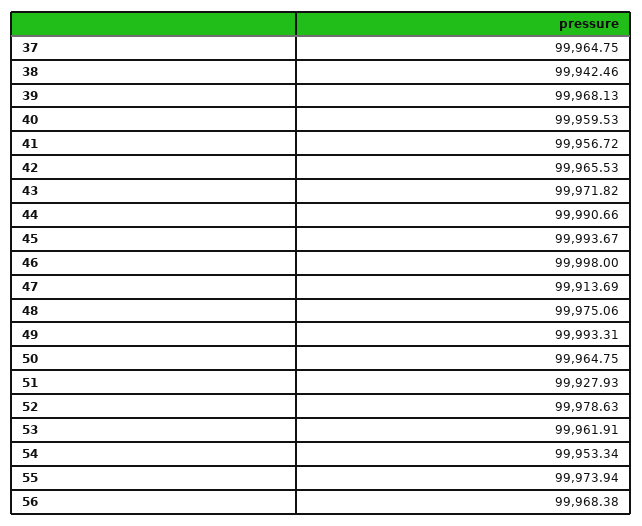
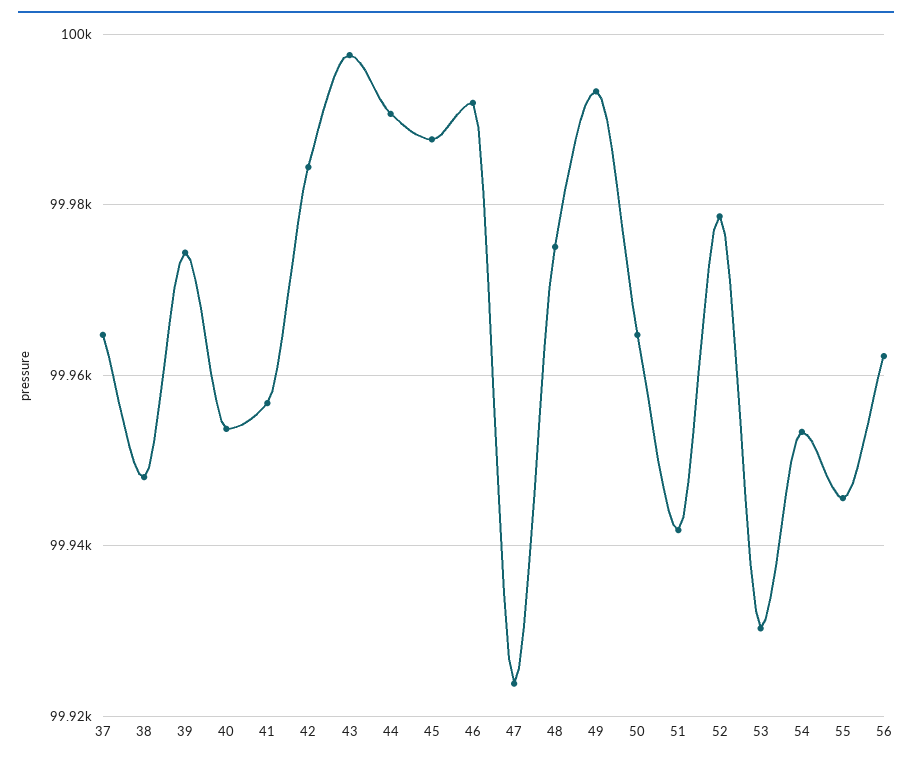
  {
    "37": 99964.75,
-   "38": 99942.46,
+   "38": 99948,
-   "39": 99968.13,
+   "39": 99974,
-   "40": 99959.53,
+   "40": 99954,
    "41": 99956.72,
-   "42": 99965.53,
+   "42": 99984,
-   "43": 99971.82,
+   "43": 99998,
    "44": 99990.66,
-   "45": 99993.67,
+   "45": 99988,
-   "46": 99998,
+   "46": 99992,
-   "47": 99913.69,
+   "47": 99924,
    "48": 99975.06,
    "49": 99993.31,
    "50": 99964.75,
-   "51": 99927.93,
+   "51": 99942,
    "52": 99978.63,
-   "53": 99961.91,
+   "53": 99930,
    "54": 99953.34,
-   "55": 99973.94,
+   "55": 99946,
-   "56": 99968.38
+   "56": 99962
  }

